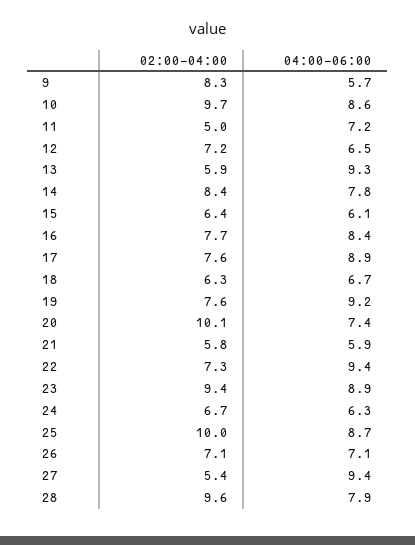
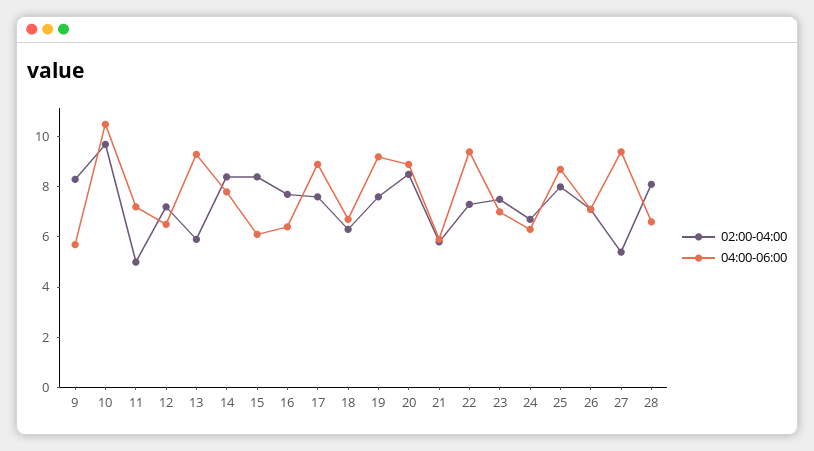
  {
    "02:00-04:00": {
      "9": 8.3,
      "10": 9.7,
      "11": 5,
      "12": 7.2,
      "13": 5.9,
      "14": 8.4,
-     "15": 6.4,
+     "15": 8.5,
      "16": 7.7,
      "17": 7.6,
      "18": 6.3,
      "19": 7.6,
-     "20": 10.1,
+     "20": 8.5,
      "21": 5.8,
      "22": 7.3,
-     "23": 9.4,
+     "23": 7.5,
      "24": 6.7,
-     "25": 10,
+     "25": 8,
      "26": 7.1,
      "27": 5.4,
-     "28": 9.6
+     "28": 8
    },
    "04:00-06:00": {
      "9": 5.7,
-     "10": 8.6,
+     "10": 10.5,
      "11": 7.2,
      "12": 6.5,
      "13": 9.3,
      "14": 7.8,
      "15": 6.1,
-     "16": 8.4,
+     "16": 6.5,
      "17": 8.9,
      "18": 6.7,
      "19": 9.2,
-     "20": 7.4,
+     "20": 9,
      "21": 5.9,
      "22": 9.4,
-     "23": 8.9,
+     "23": 7,
      "24": 6.3,
      "25": 8.7,
      "26": 7.1,
      "27": 9.4,
-     "28": 7.9
+     "28": 6.5
    }
  }

